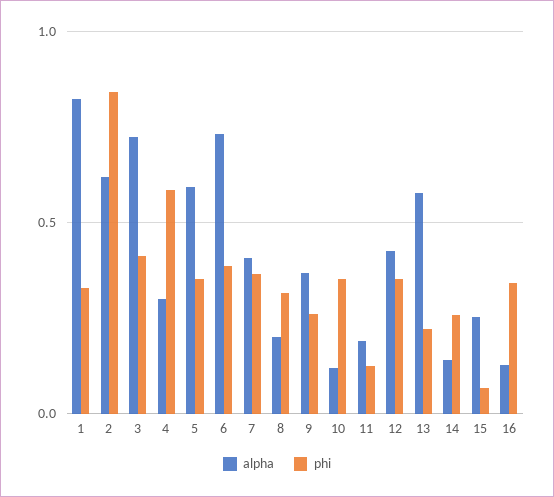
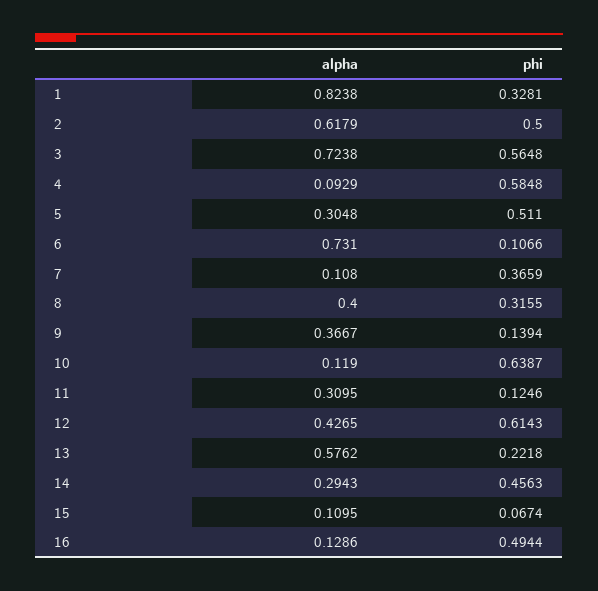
  {
    "alpha": {
      "1": 0.8238,
      "2": 0.6179,
      "3": 0.7238,
-     "4": 0.3,
+     "4": 0.0929,
-     "5": 0.6,
+     "5": 0.3048,
      "6": 0.731,
-     "7": 0.4,
+     "7": 0.108,
-     "8": 0.2,
+     "8": 0.4,
      "9": 0.3667,
      "10": 0.119,
-     "11": 0.2,
+     "11": 0.3095,
      "12": 0.4265,
      "13": 0.5762,
-     "14": 0.15,
+     "14": 0.2943,
-     "15": 0.25,
+     "15": 0.1095,
      "16": 0.1286
    },
    "phi": {
      "1": 0.3281,
-     "2": 0.85,
+     "2": 0.5,
-     "3": 0.4,
+     "3": 0.5648,
      "4": 0.5848,
-     "5": 0.35,
+     "5": 0.511,
-     "6": 0.4,
+     "6": 0.1066,
      "7": 0.3659,
      "8": 0.3155,
-     "9": 0.25,
+     "9": 0.1394,
-     "10": 0.35,
+     "10": 0.6387,
      "11": 0.1246,
-     "12": 0.35,
+     "12": 0.6143,
      "13": 0.2218,
-     "14": 0.25,
+     "14": 0.4563,
      "15": 0.0674,
-     "16": 0.35
+     "16": 0.4944
    }
  }

